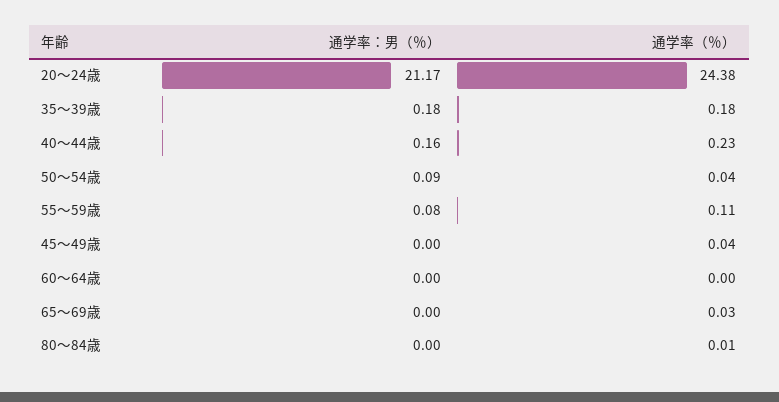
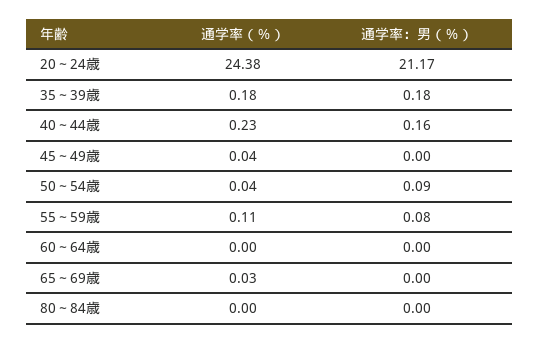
  {
    "通学率：男（％）": {
      "20～24歳": 21.17,
      "35～39歳": 0.18,
      "40～44歳": 0.16,
      "50～54歳": 0.09,
      "55～59歳": 0.08,
      "45～49歳": 0,
      "60～64歳": 0,
      "65～69歳": 0,
      "80～84歳": 0
    },
    "通学率（％）": {
      "20～24歳": 24.38,
      "35～39歳": 0.18,
      "40～44歳": 0.23,
      "50～54歳": 0.04,
      "55～59歳": 0.11,
      "45～49歳": 0.04,
      "60～64歳": 0,
      "65～69歳": 0.03,
-     "80～84歳": 0.01
+     "80～84歳": 0
    }
  }

